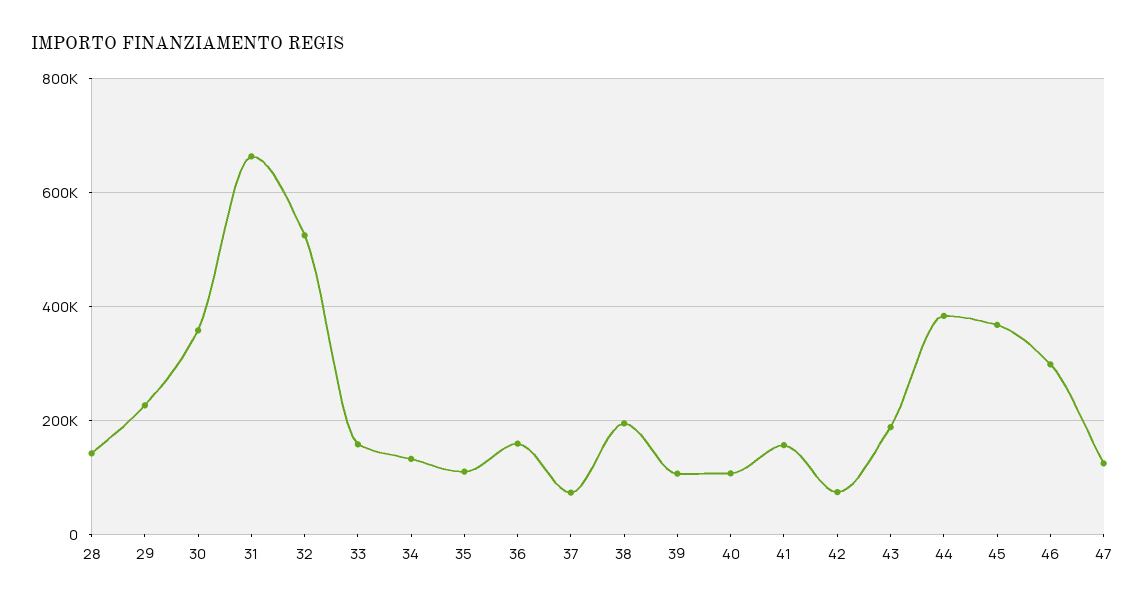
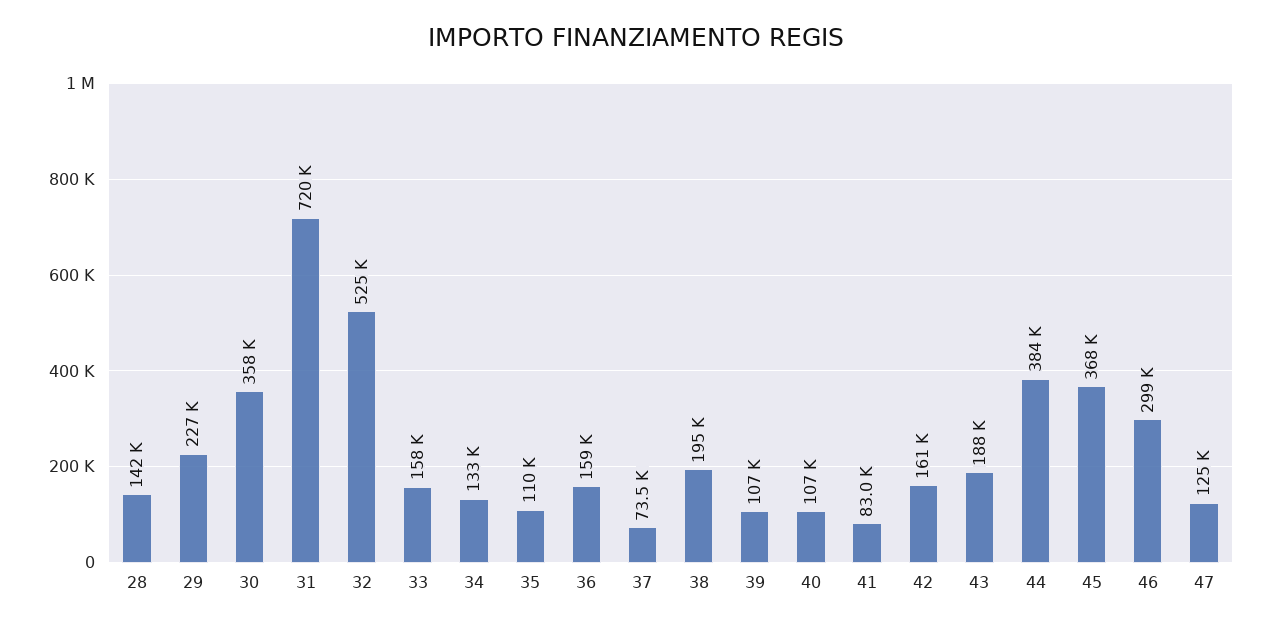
  {
    "28": 142000,
    "29": 227000,
    "30": 358000,
-   "31": 660000,
+   "31": 720000,
    "32": 525000,
    "33": 158000,
    "34": 133000,
    "35": 110000,
    "36": 159000,
    "37": 73500,
    "38": 195000,
    "39": 107000,
    "40": 107000,
-   "41": 160000,
+   "41": 83000,
-   "42": 80000,
+   "42": 161000,
    "43": 188000,
    "44": 384000,
    "45": 368000,
    "46": 299000,
    "47": 125000
  }

